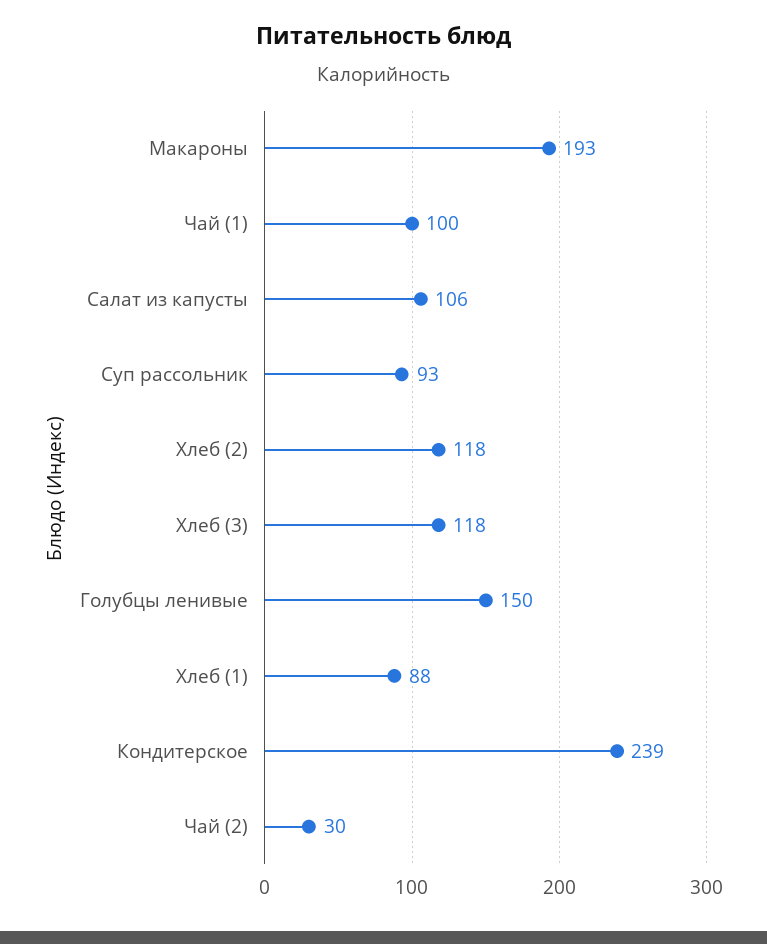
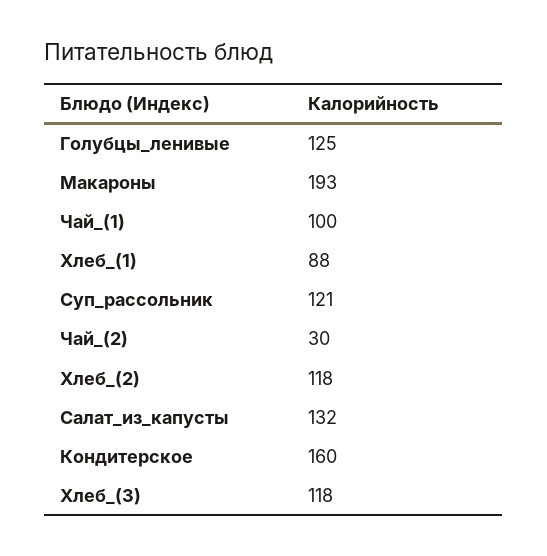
  {
    "Макароны": 193,
    "Чай (1)": 100,
-   "Салат из капусты": 106,
+   "Салат из капусты": 132,
-   "Суп рассольник": 93,
+   "Суп рассольник": 121,
    "Хлеб (2)": 118,
    "Хлеб (3)": 118,
-   "Голубцы ленивые": 150,
+   "Голубцы ленивые": 125,
    "Хлеб (1)": 88,
-   "Кондитерское": 239,
+   "Кондитерское": 160,
    "Чай (2)": 30
  }

